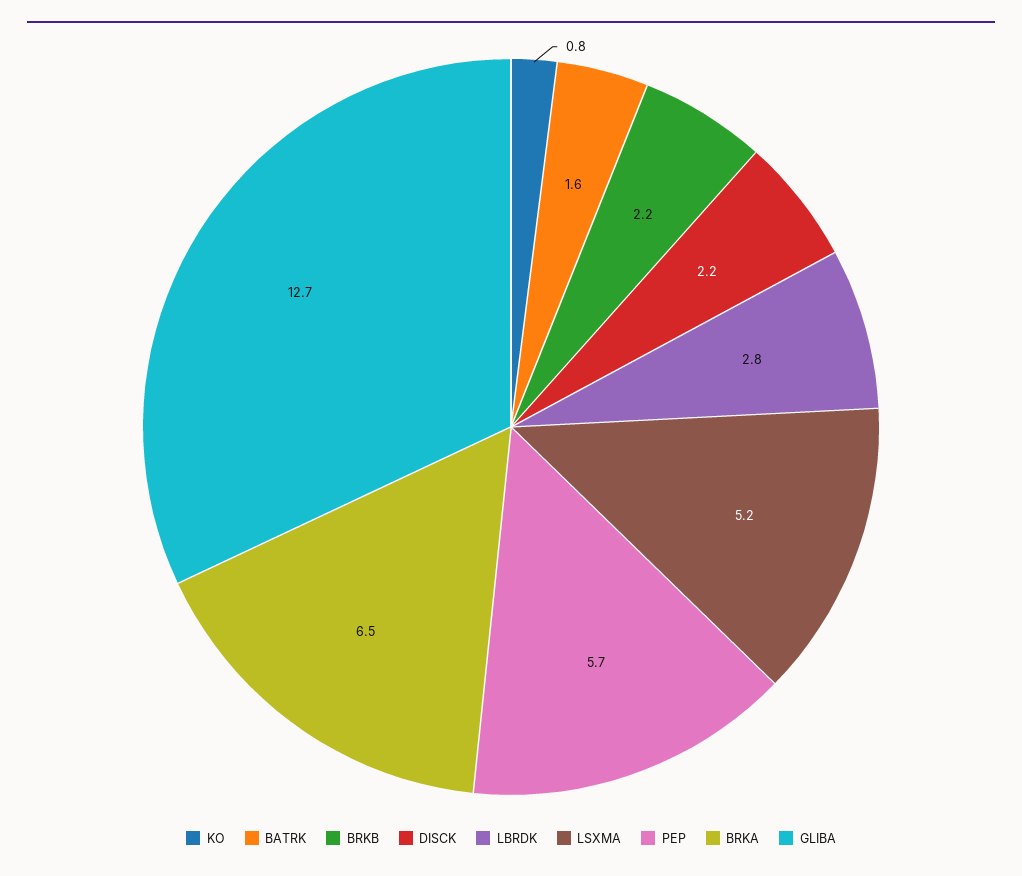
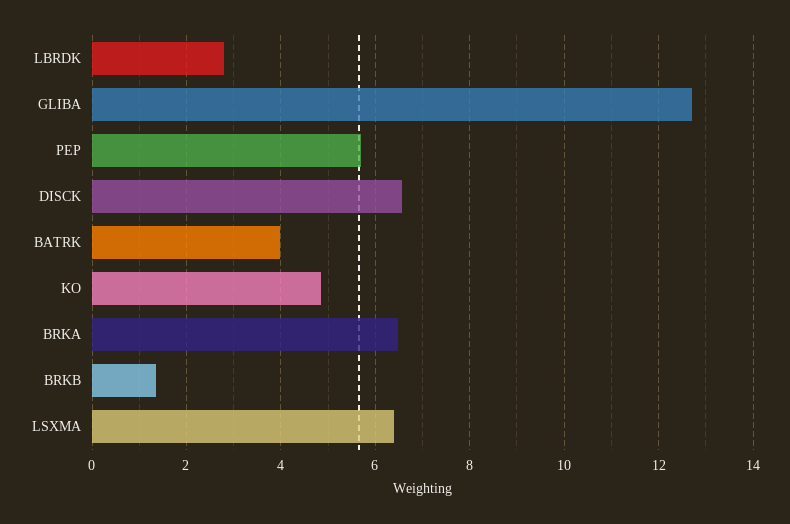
  {
-   "KO": 0.8,
+   "KO": 4.8,
-   "BATRK": 1.6,
+   "BATRK": 4,
-   "BRKB": 2.2,
+   "BRKB": 1.4,
-   "DISCK": 2.2,
+   "DISCK": 6.6,
    "LBRDK": 2.8,
-   "LSXMA": 5.2,
+   "LSXMA": 6.4,
    "PEP": 5.7,
    "BRKA": 6.5,
    "GLIBA": 12.7
  }

